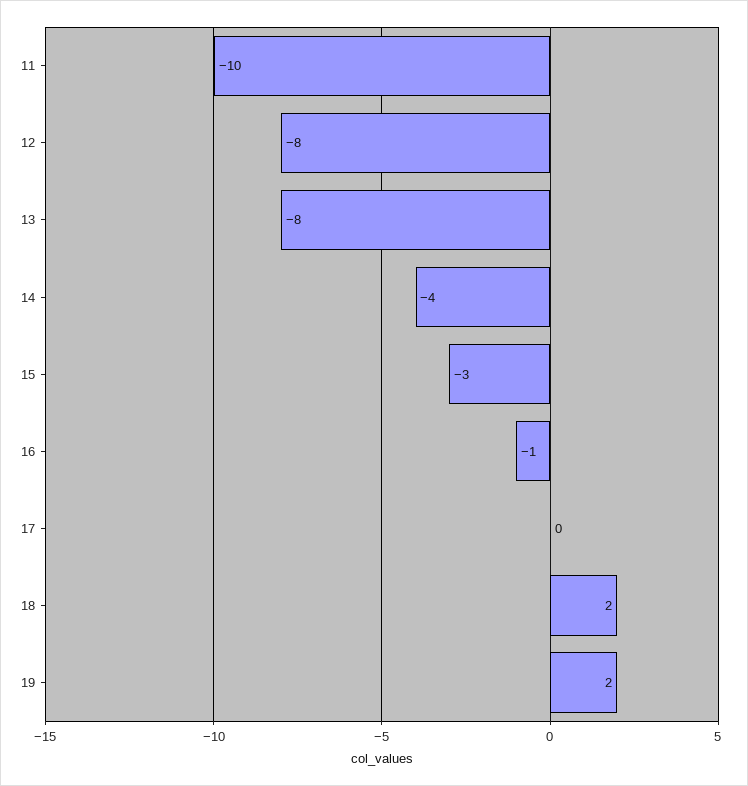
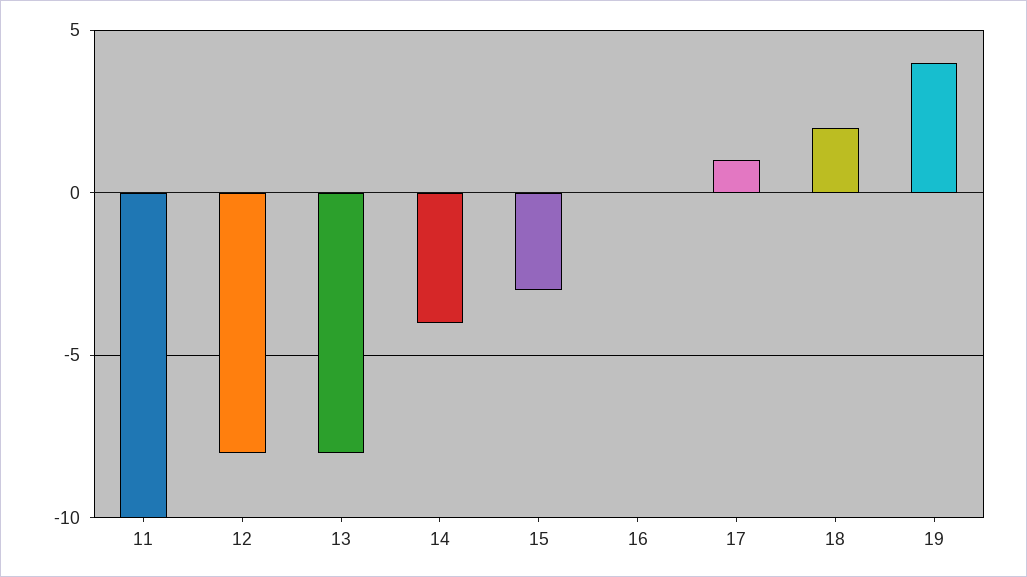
  {
    "11": -10,
    "12": -8,
    "13": -8,
    "14": -4,
    "15": -3,
-   "16": -1,
+   "16": 0,
-   "17": 0,
+   "17": 1,
    "18": 2,
-   "19": 2
+   "19": 4
  }

